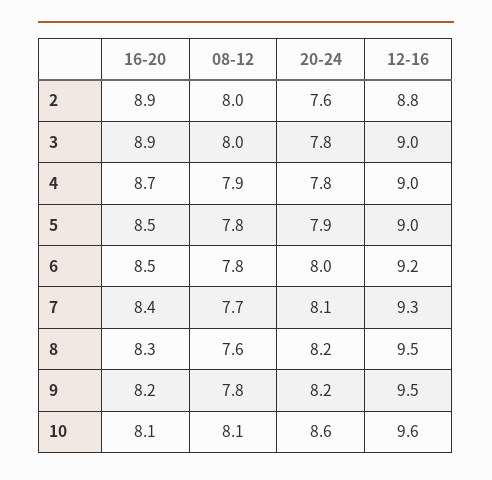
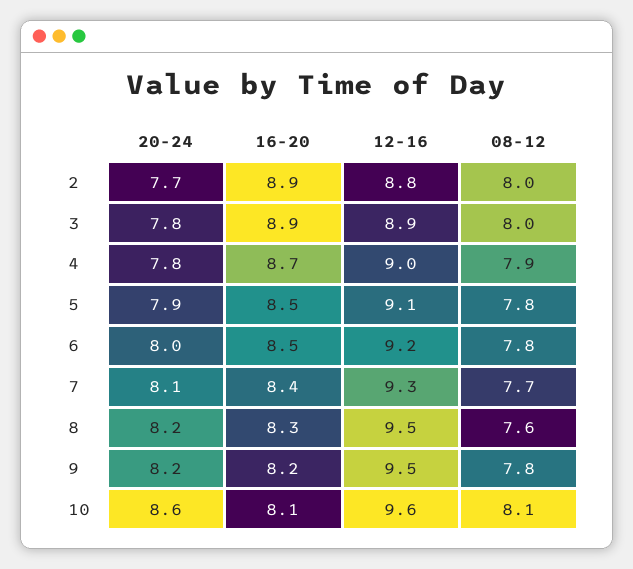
  {
    "16-20": {
      "2": 8.9,
      "3": 8.9,
      "4": 8.7,
      "5": 8.5,
      "6": 8.5,
      "7": 8.4,
      "8": 8.3,
      "9": 8.2,
      "10": 8.1
    },
    "08-12": {
      "2": 8,
      "3": 8,
      "4": 7.9,
      "5": 7.8,
      "6": 7.8,
      "7": 7.7,
      "8": 7.6,
      "9": 7.8,
      "10": 8.1
    },
    "20-24": {
-     "2": 7.6,
+     "2": 7.7,
      "3": 7.8,
      "4": 7.8,
      "5": 7.9,
      "6": 8,
      "7": 8.1,
      "8": 8.2,
      "9": 8.2,
      "10": 8.6
    },
    "12-16": {
      "2": 8.8,
-     "3": 9,
+     "3": 8.9,
      "4": 9,
-     "5": 9,
+     "5": 9.1,
      "6": 9.2,
      "7": 9.3,
      "8": 9.5,
      "9": 9.5,
      "10": 9.6
    }
  }

